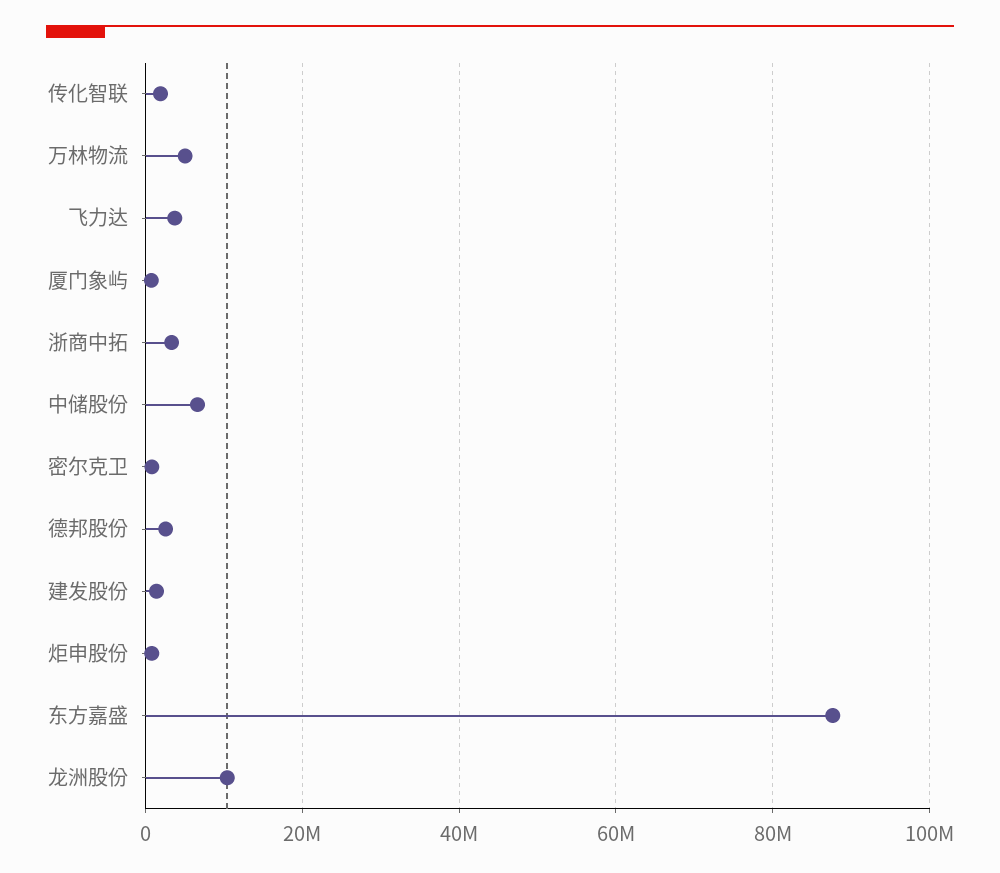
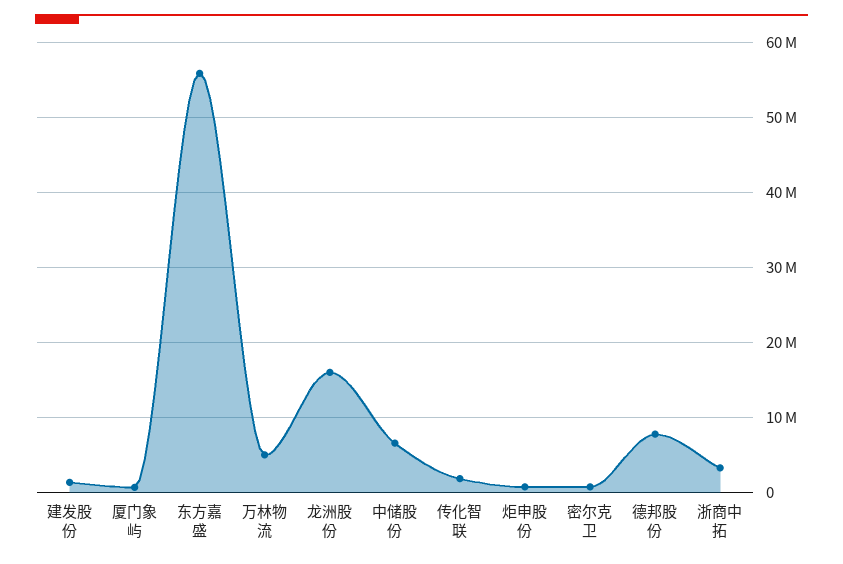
  {
    "传化智联": 2000000,
    "万林物流": 5000000,
-   "飞力达": 4000000,
    "厦门象屿": 1000000,
    "浙商中拓": 3000000,
    "中储股份": 7000000,
    "密尔克卫": 1000000,
-   "德邦股份": 2000000,
+   "德邦股份": 8000000,
    "建发股份": 1000000,
    "炬申股份": 1000000,
-   "东方嘉盛": 88000000,
+   "东方嘉盛": 56000000,
-   "龙洲股份": 10000000
+   "龙洲股份": 16000000
  }

